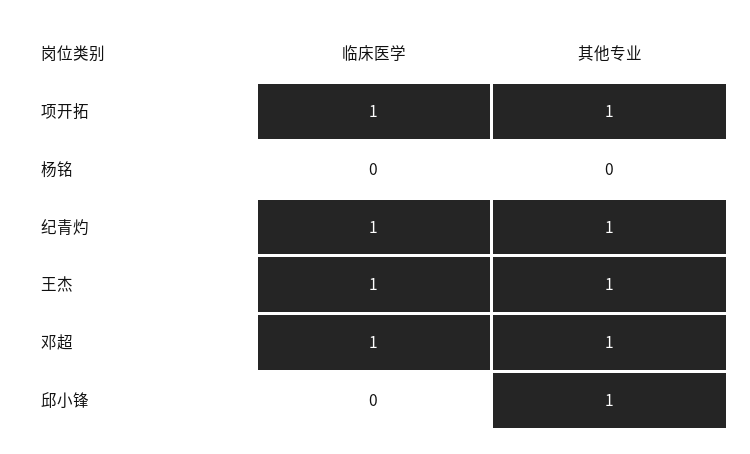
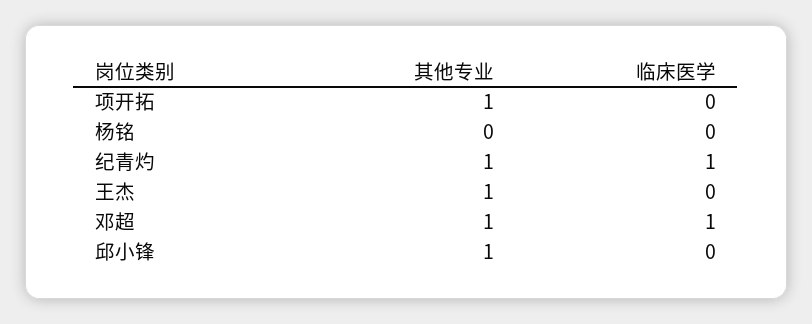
  {
    "临床医学": {
-     "项开拓": 1,
+     "项开拓": 0,
      "杨铭": 0,
      "纪青灼": 1,
-     "王杰": 1,
+     "王杰": 0,
      "邓超": 1,
      "邱小锋": 0
    },
    "其他专业": {
      "项开拓": 1,
      "杨铭": 0,
      "纪青灼": 1,
      "王杰": 1,
      "邓超": 1,
      "邱小锋": 1
    }
  }

